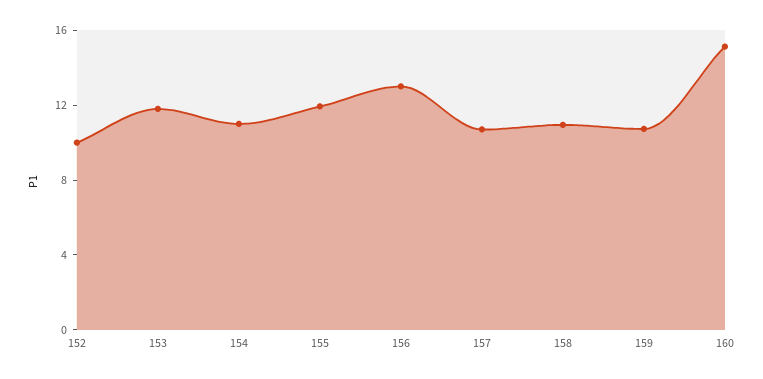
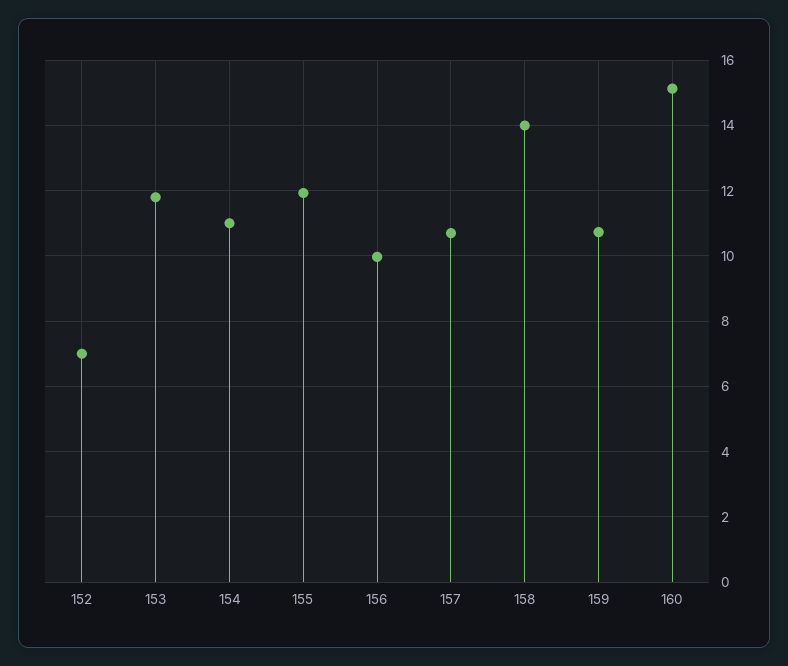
  {
-   "152": 10,
+   "152": 7,
    "153": 11.8,
    "154": 11,
    "155": 12,
-   "156": 13,
+   "156": 10,
    "157": 10.8,
-   "158": 11,
+   "158": 14,
    "159": 10.8,
    "160": 15.2
  }

